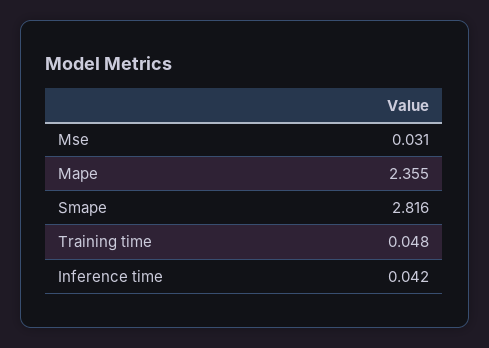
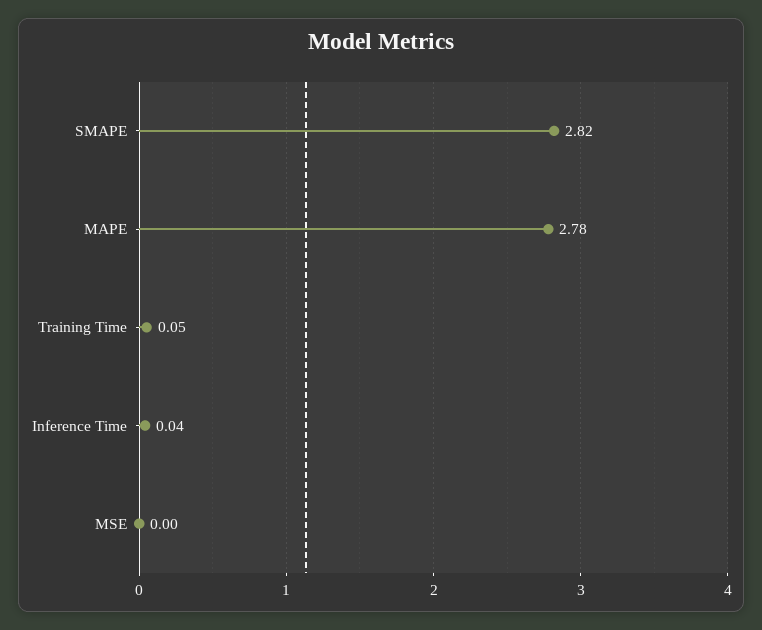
  {
-   "Mse": 0.031,
+   "Mse": 0,
-   "Mape": 2.355,
+   "Mape": 2.78,
    "Smape": 2.816,
    "Training time": 0.048,
    "Inference time": 0.042
  }

